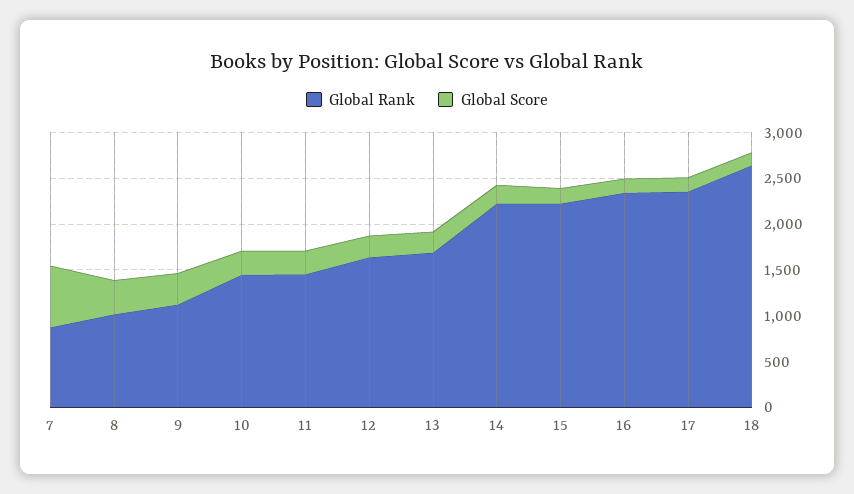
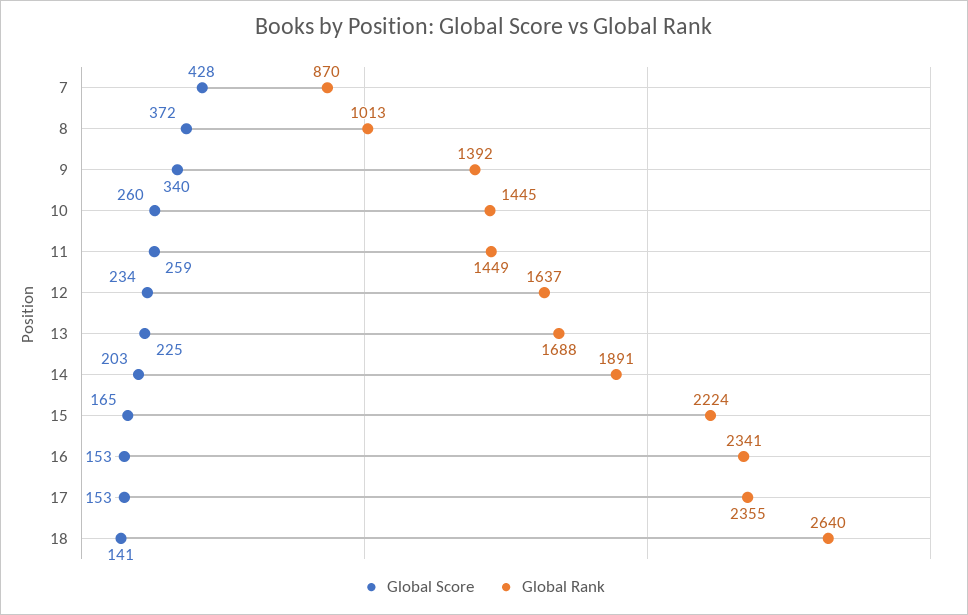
  {
    "Global Rank": {
      "7": 870,
      "8": 1013,
-     "9": 1100,
+     "9": 1392,
      "10": 1445,
      "11": 1449,
      "12": 1637,
      "13": 1688,
-     "14": 2200,
+     "14": 1891,
      "15": 2224,
      "16": 2341,
      "17": 2355,
      "18": 2640
    },
    "Global Score": {
-     "7": 700,
+     "7": 428,
      "8": 372,
      "9": 340,
      "10": 260,
      "11": 259,
      "12": 234,
      "13": 225,
      "14": 203,
      "15": 165,
      "16": 153,
      "17": 153,
      "18": 141
    }
  }

